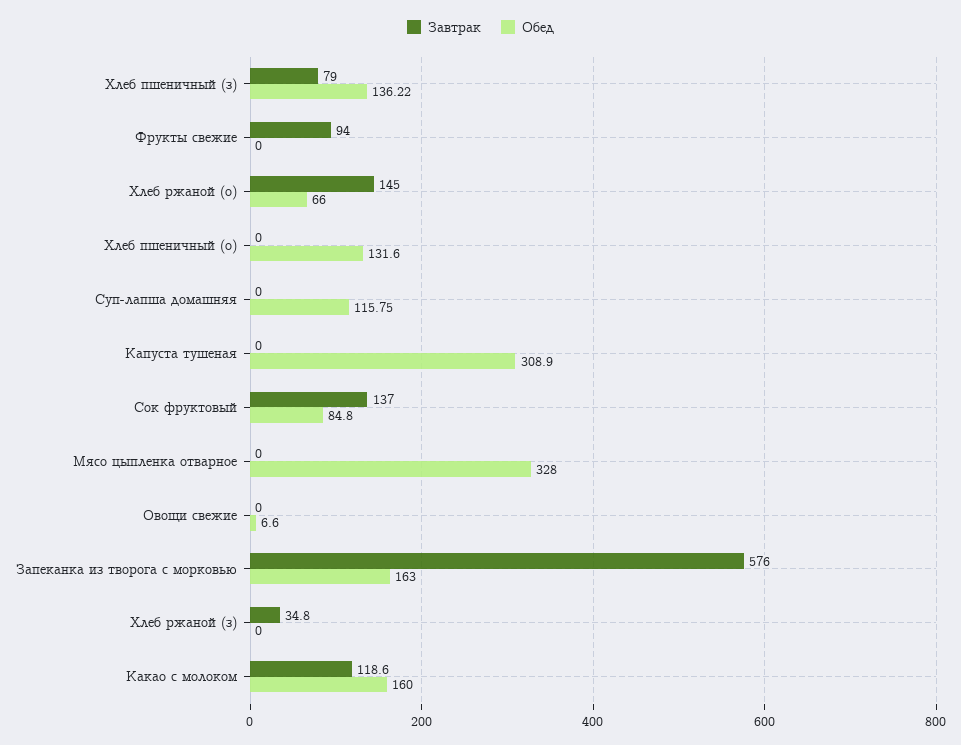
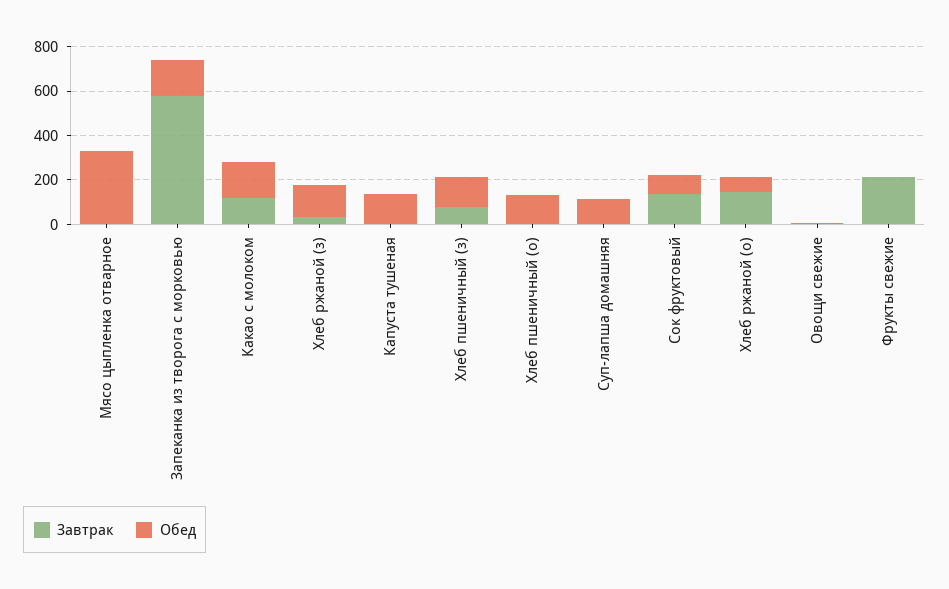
  {
    "Завтрак": {
      "Хлеб пшеничный (з)": 79,
-     "Фрукты свежие": 94,
+     "Фрукты свежие": 200,
      "Хлеб ржаной (о)": 145,
      "Хлеб пшеничный (о)": 0,
      "Суп-лапша домашняя": 0,
      "Капуста тушеная": 0,
      "Сок фруктовый": 137,
      "Мясо цыпленка отварное": 0,
      "Овощи свежие": 0,
      "Запеканка из творога с морковью": 576,
      "Хлеб ржаной (з)": 34.8,
      "Какао с молоком": 118.6
    },
    "Обед": {
      "Хлеб пшеничный (з)": 136.22,
      "Фрукты свежие": 0,
      "Хлеб ржаной (о)": 66,
      "Хлеб пшеничный (о)": 131.6,
      "Суп-лапша домашняя": 115.75,
-     "Капуста тушеная": 308.9,
+     "Капуста тушеная": 150,
      "Сок фруктовый": 84.8,
      "Мясо цыпленка отварное": 328,
      "Овощи свежие": 6.6,
      "Запеканка из творога с морковью": 163,
-     "Хлеб ржаной (з)": 0,
+     "Хлеб ржаной (з)": 150,
      "Какао с молоком": 160
    }
  }

